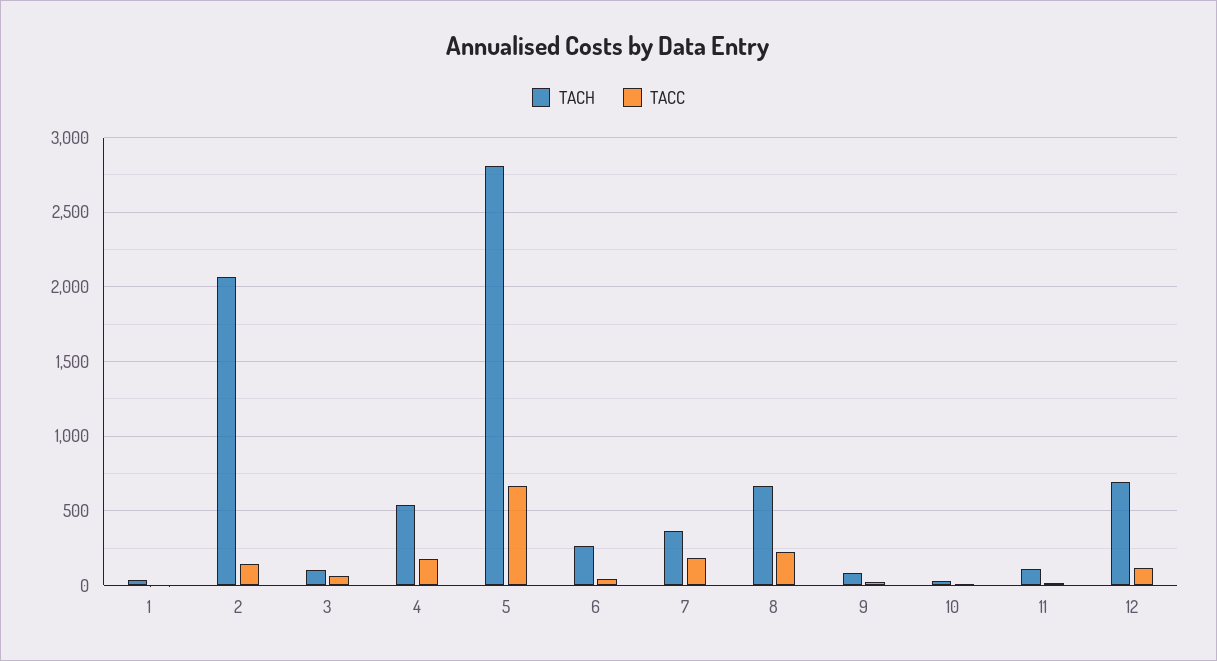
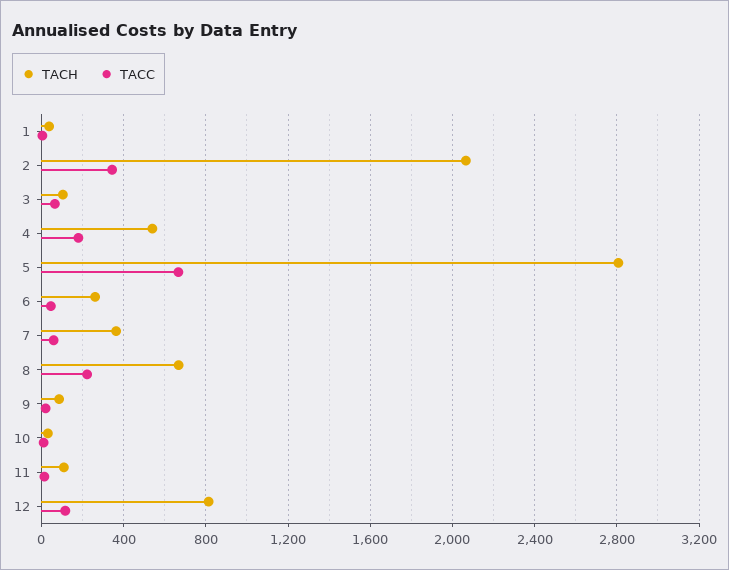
  {
    "TACH": {
      "1": 50,
      "2": 2050,
      "3": 100,
      "4": 550,
      "5": 2800,
      "6": 250,
      "7": 350,
      "8": 650,
      "9": 100,
      "10": 50,
      "11": 100,
-     "12": 700
+     "12": 800
    },
    "TACC": {
      "1": 0,
-     "2": 150,
+     "2": 350,
      "3": 50,
      "4": 200,
      "5": 650,
      "6": 50,
-     "7": 200,
+     "7": 50,
      "8": 200,
      "9": 0,
      "10": 0,
      "11": 0,
      "12": 100
    }
  }

